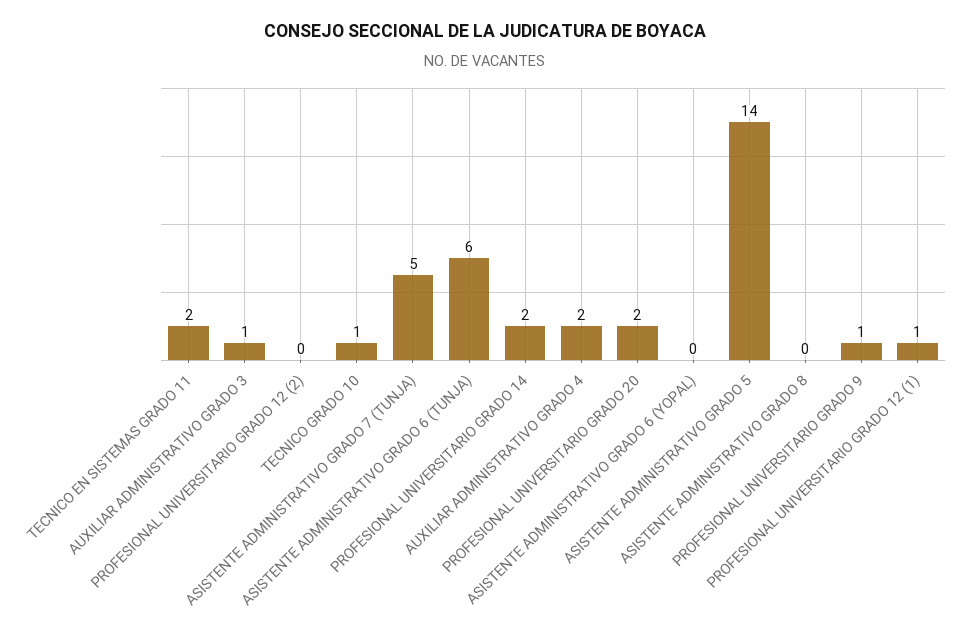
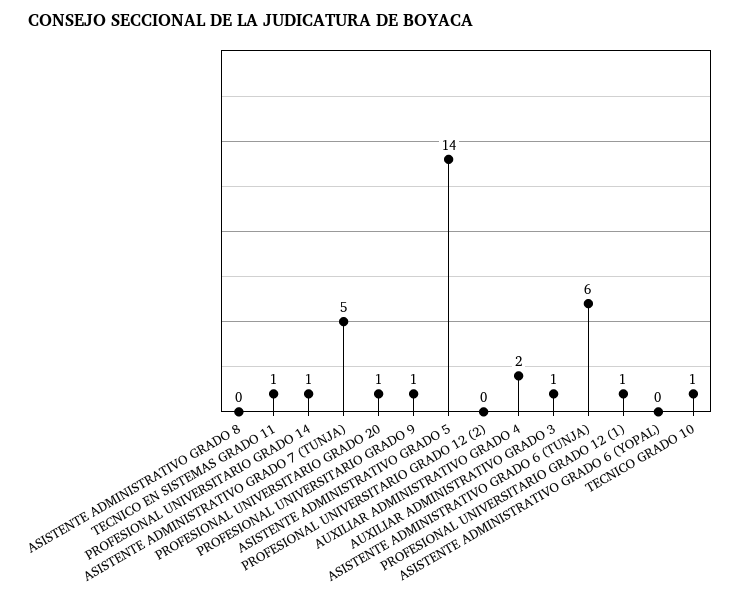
  {
-   "TECNICO EN SISTEMAS GRADO 11": 2,
+   "TECNICO EN SISTEMAS GRADO 11": 1,
    "AUXILIAR ADMINISTRATIVO GRADO 3": 1,
    "PROFESIONAL UNIVERSITARIO GRADO 12 (2)": 0,
    "TECNICO GRADO 10": 1,
    "ASISTENTE ADMINISTRATIVO GRADO 7 (TUNJA)": 5,
    "ASISTENTE ADMINISTRATIVO GRADO 6 (TUNJA)": 6,
-   "PROFESIONAL UNIVERSITARIO GRADO 14": 2,
+   "PROFESIONAL UNIVERSITARIO GRADO 14": 1,
    "AUXILIAR ADMINISTRATIVO GRADO 4": 2,
-   "PROFESIONAL UNIVERSITARIO GRADO 20": 2,
+   "PROFESIONAL UNIVERSITARIO GRADO 20": 1,
    "ASISTENTE ADMINISTRATIVO GRADO 6 (YOPAL)": 0,
    "ASISTENTE ADMINISTRATIVO GRADO 5": 14,
    "ASISTENTE ADMINISTRATIVO GRADO 8": 0,
    "PROFESIONAL UNIVERSITARIO GRADO 9": 1,
    "PROFESIONAL UNIVERSITARIO GRADO 12 (1)": 1
  }

